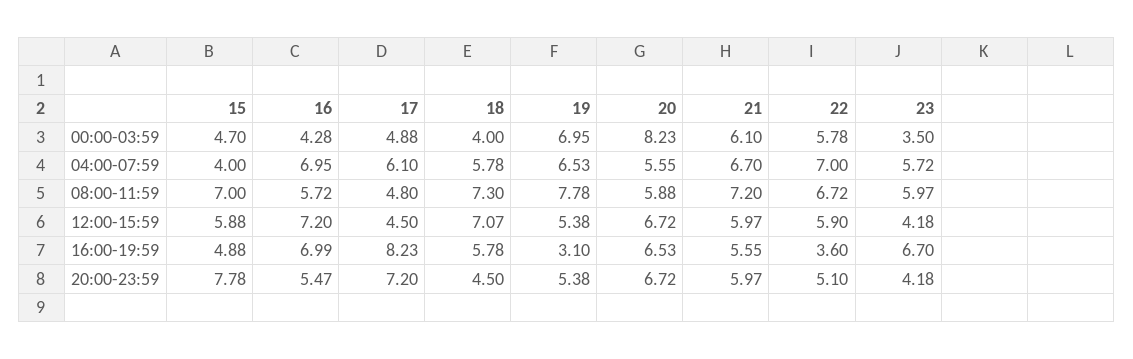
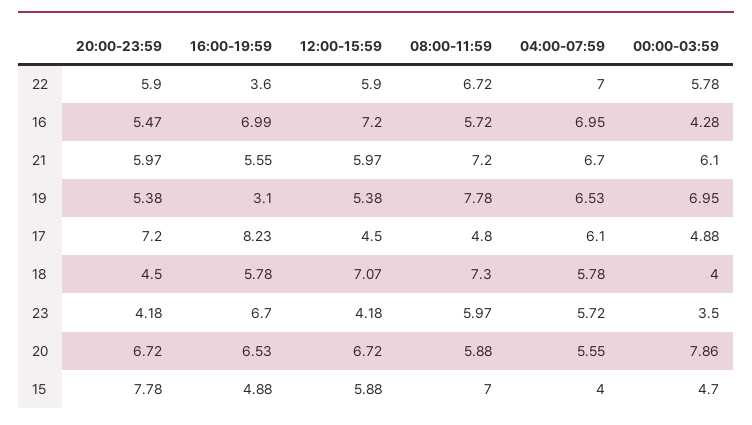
  {
    "15": {
      "00:00-03:59": 4.7,
      "04:00-07:59": 4,
      "08:00-11:59": 7,
      "12:00-15:59": 5.88,
      "16:00-19:59": 4.88,
      "20:00-23:59": 7.78
    },
    "16": {
      "00:00-03:59": 4.28,
      "04:00-07:59": 6.95,
      "08:00-11:59": 5.72,
      "12:00-15:59": 7.2,
      "16:00-19:59": 6.99,
      "20:00-23:59": 5.47
    },
    "17": {
      "00:00-03:59": 4.88,
      "04:00-07:59": 6.1,
      "08:00-11:59": 4.8,
      "12:00-15:59": 4.5,
      "16:00-19:59": 8.23,
      "20:00-23:59": 7.2
    },
    "18": {
      "00:00-03:59": 4,
      "04:00-07:59": 5.78,
      "08:00-11:59": 7.3,
      "12:00-15:59": 7.07,
      "16:00-19:59": 5.78,
      "20:00-23:59": 4.5
    },
    "19": {
      "00:00-03:59": 6.95,
      "04:00-07:59": 6.53,
      "08:00-11:59": 7.78,
      "12:00-15:59": 5.38,
      "16:00-19:59": 3.1,
      "20:00-23:59": 5.38
    },
    "20": {
-     "00:00-03:59": 8.23,
+     "00:00-03:59": 7.86,
      "04:00-07:59": 5.55,
      "08:00-11:59": 5.88,
      "12:00-15:59": 6.72,
      "16:00-19:59": 6.53,
      "20:00-23:59": 6.72
    },
    "21": {
      "00:00-03:59": 6.1,
      "04:00-07:59": 6.7,
      "08:00-11:59": 7.2,
      "12:00-15:59": 5.97,
      "16:00-19:59": 5.55,
      "20:00-23:59": 5.97
    },
    "22": {
      "00:00-03:59": 5.78,
      "04:00-07:59": 7,
      "08:00-11:59": 6.72,
      "12:00-15:59": 5.9,
      "16:00-19:59": 3.6,
-     "20:00-23:59": 5.1
+     "20:00-23:59": 5.9
    },
    "23": {
      "00:00-03:59": 3.5,
      "04:00-07:59": 5.72,
      "08:00-11:59": 5.97,
      "12:00-15:59": 4.18,
      "16:00-19:59": 6.7,
      "20:00-23:59": 4.18
    }
  }

